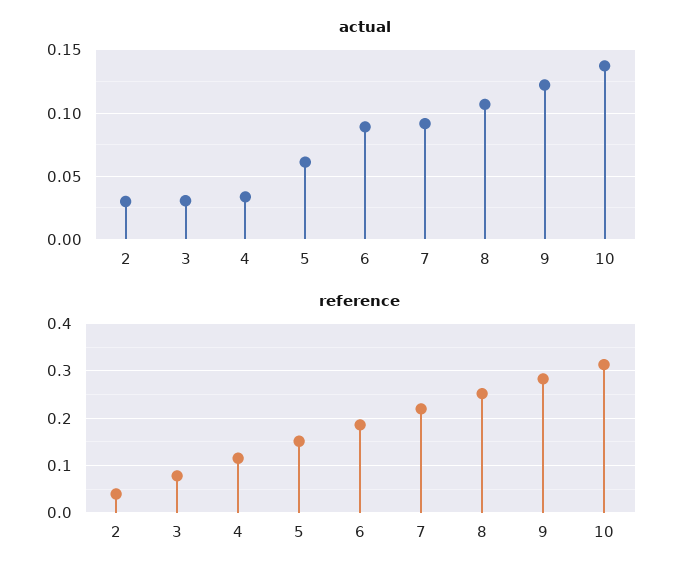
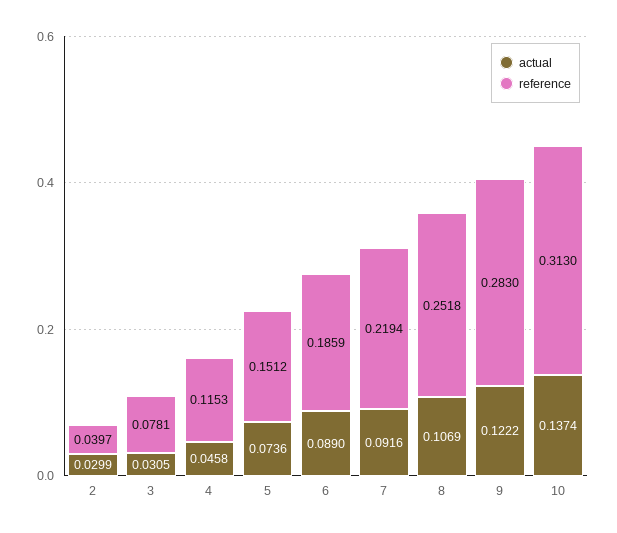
  {
    "actual": {
      "2": 0.0299,
      "3": 0.0305,
-     "4": 0.035,
+     "4": 0.0458,
-     "5": 0.06,
+     "5": 0.0736,
      "6": 0.089,
      "7": 0.0916,
      "8": 0.1069,
      "9": 0.1222,
      "10": 0.1374
    },
    "reference": {
      "2": 0.0397,
      "3": 0.0781,
      "4": 0.1153,
      "5": 0.1512,
      "6": 0.1859,
      "7": 0.2194,
      "8": 0.2518,
      "9": 0.283,
      "10": 0.313
    }
  }

